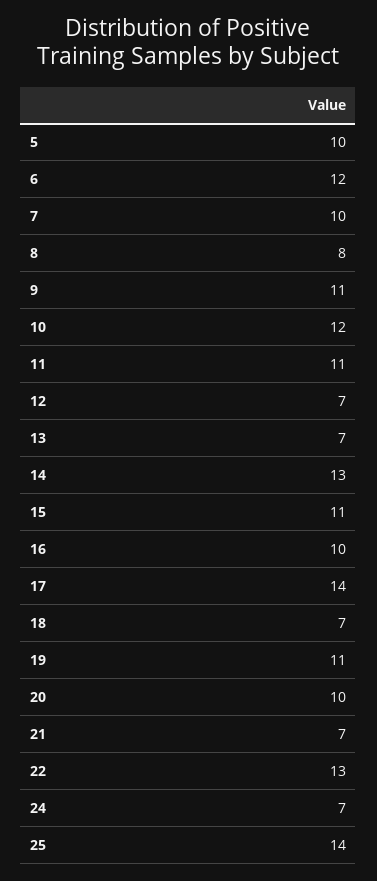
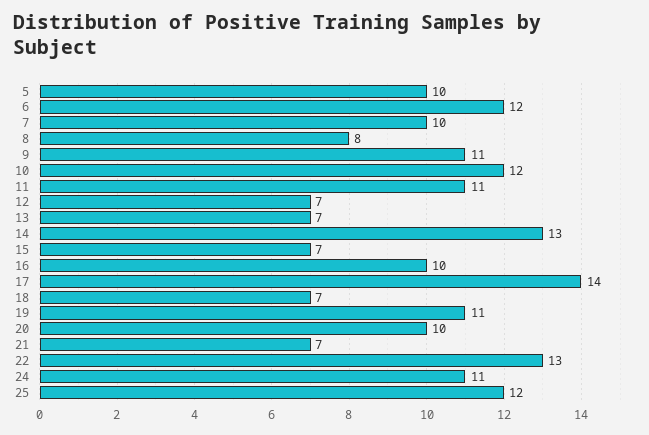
  {
    "5": 10,
    "6": 12,
    "7": 10,
    "8": 8,
    "9": 11,
    "10": 12,
    "11": 11,
    "12": 7,
    "13": 7,
    "14": 13,
-   "15": 11,
+   "15": 7,
    "16": 10,
    "17": 14,
    "18": 7,
    "19": 11,
    "20": 10,
    "21": 7,
    "22": 13,
-   "24": 7,
+   "24": 11,
-   "25": 14
+   "25": 12
  }

